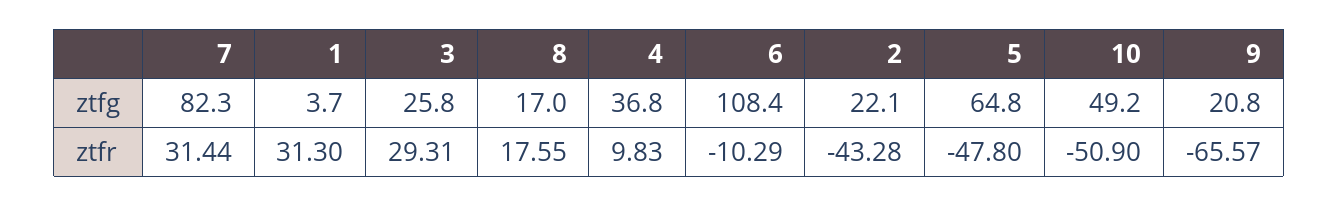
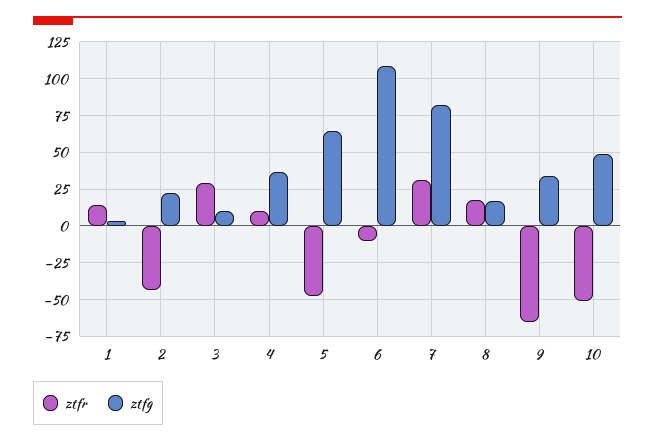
  {
    "ztfg": {
      "7": 82.3,
      "1": 3.7,
-     "3": 25.8,
+     "3": 10,
      "8": 17,
      "4": 36.8,
      "6": 108.4,
      "2": 22.1,
      "5": 64.8,
      "10": 49.2,
-     "9": 20.8
+     "9": 35
    },
    "ztfr": {
      "7": 31.44,
-     "1": 31.3,
+     "1": 15,
      "3": 29.31,
      "8": 17.55,
      "4": 9.83,
      "6": -10.29,
      "2": -43.28,
      "5": -47.8,
      "10": -50.9,
      "9": -65.57
    }
  }

